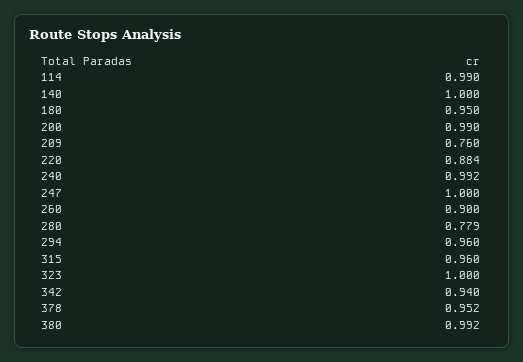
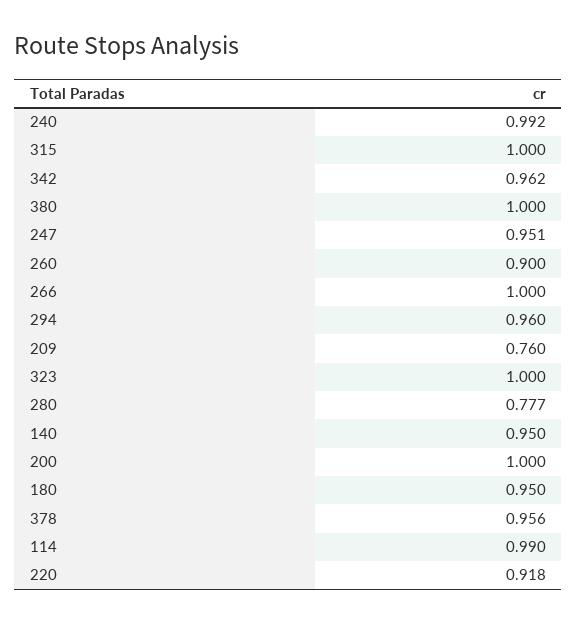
  {
    "114": 0.99,
-   "140": 1,
+   "140": 0.95,
    "180": 0.95,
-   "200": 0.99,
+   "200": 1,
    "209": 0.76,
-   "220": 0.884,
+   "220": 0.918,
    "240": 0.992,
-   "247": 1,
+   "247": 0.951,
    "260": 0.9,
-   "280": 0.779,
+   "280": 0.777,
    "294": 0.96,
-   "315": 0.96,
+   "315": 1,
    "323": 1,
-   "342": 0.94,
+   "342": 0.962,
-   "378": 0.952,
+   "378": 0.956,
-   "380": 0.992
+   "380": 1,
+   "266": 1
  }

